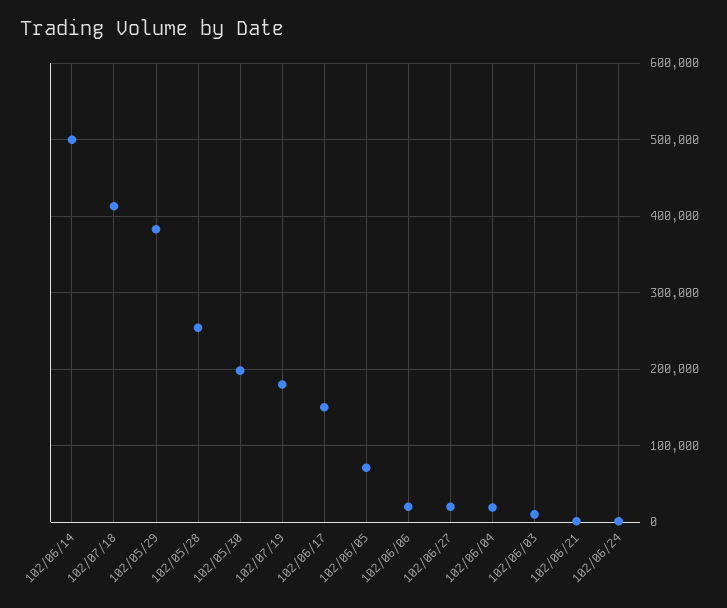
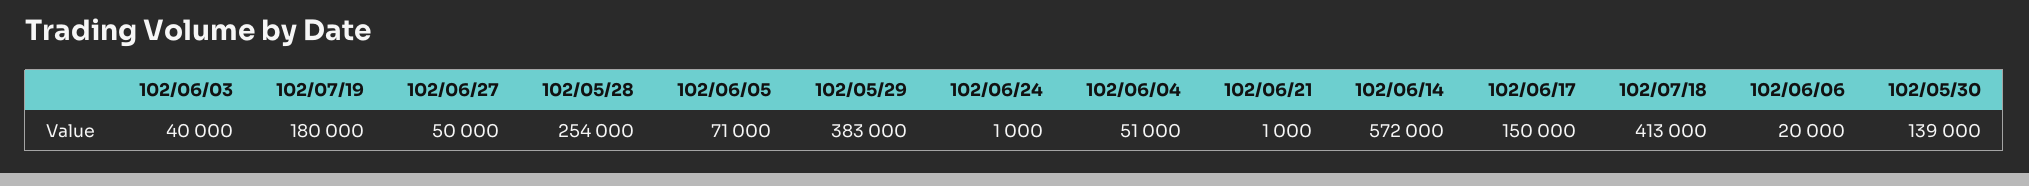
  {
-   "102/06/14": 500000,
+   "102/06/14": 572000,
    "102/07/18": 413000,
    "102/05/29": 383000,
    "102/05/28": 254000,
-   "102/05/30": 200000,
+   "102/05/30": 139000,
    "102/07/19": 180000,
    "102/06/17": 150000,
    "102/06/05": 71000,
    "102/06/06": 20000,
-   "102/06/27": 20000,
+   "102/06/27": 50000,
-   "102/06/04": 20000,
+   "102/06/04": 51000,
-   "102/06/03": 10000,
+   "102/06/03": 40000,
    "102/06/21": 1000,
    "102/06/24": 1000
  }

